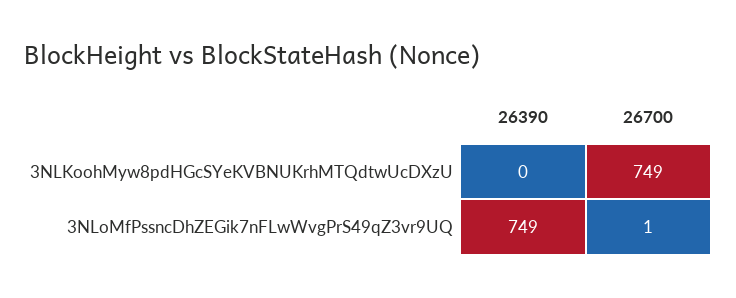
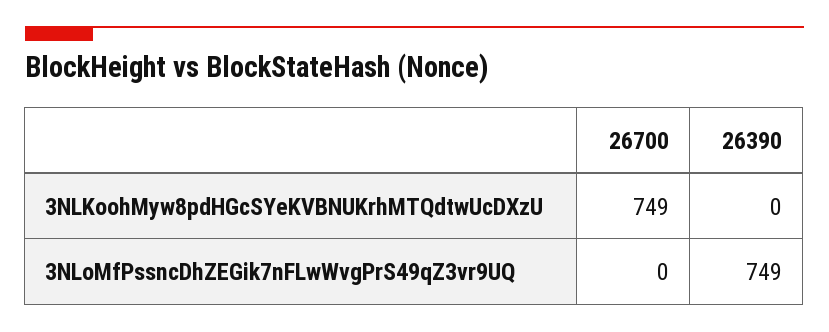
  {
    "26390": {
      "3NLKoohMyw8pdHGcSYeKVBNUKrhMTQdtwUcDXzU": 0,
      "3NLoMfPssncDhZEGik7nFLwWvgPrS49qZ3vr9UQ": 749
    },
    "26700": {
      "3NLKoohMyw8pdHGcSYeKVBNUKrhMTQdtwUcDXzU": 749,
-     "3NLoMfPssncDhZEGik7nFLwWvgPrS49qZ3vr9UQ": 1
+     "3NLoMfPssncDhZEGik7nFLwWvgPrS49qZ3vr9UQ": 0
    }
  }

